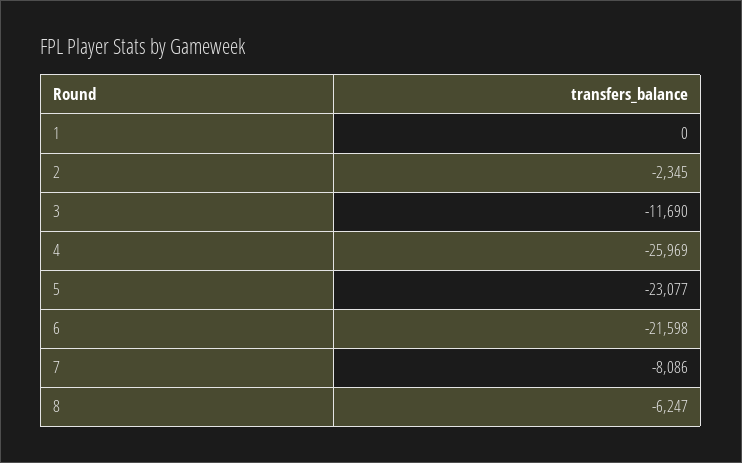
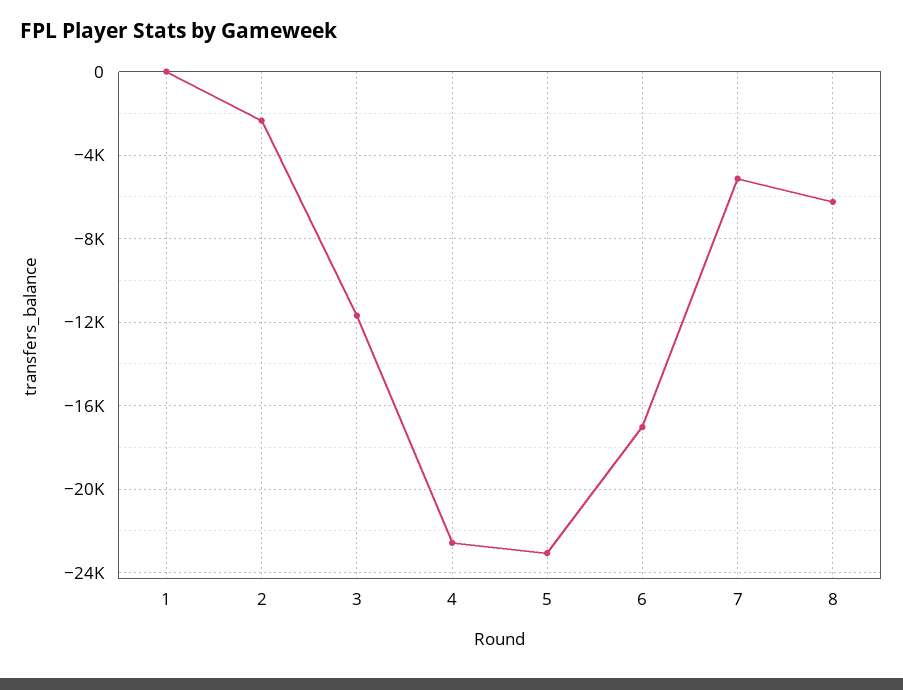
  {
    "1": 0,
    "2": -2345,
    "3": -11690,
-   "4": -25969,
+   "4": -22500,
    "5": -23077,
-   "6": -21598,
+   "6": -17000,
-   "7": -8086,
+   "7": -5000,
    "8": -6247
  }

